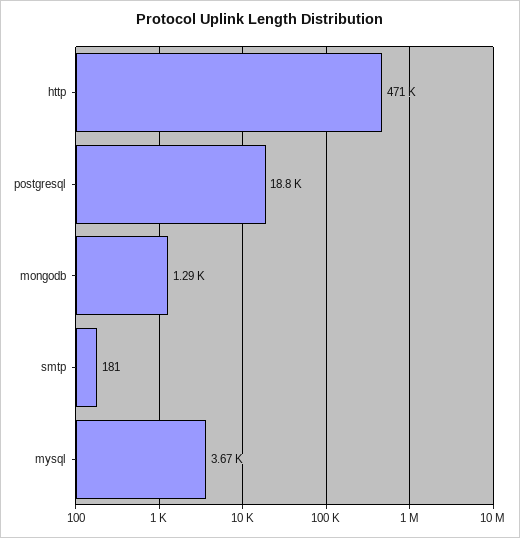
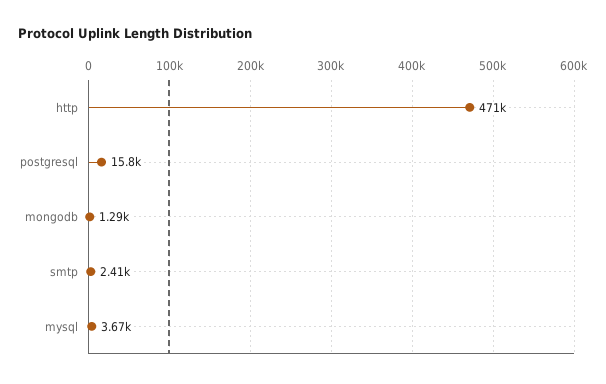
  {
    "http": 471000,
-   "postgresql": 18800,
+   "postgresql": 15800,
    "mongodb": 1290,
-   "smtp": 181,
+   "smtp": 2410,
    "mysql": 3670
  }

